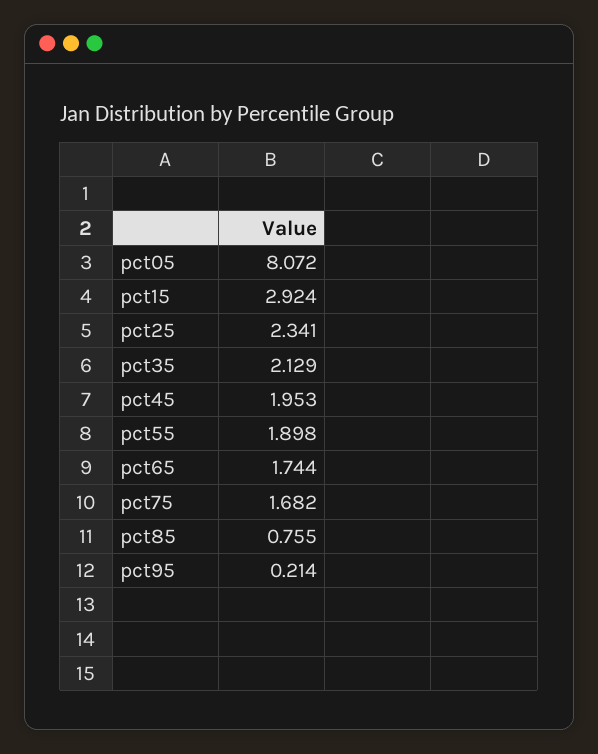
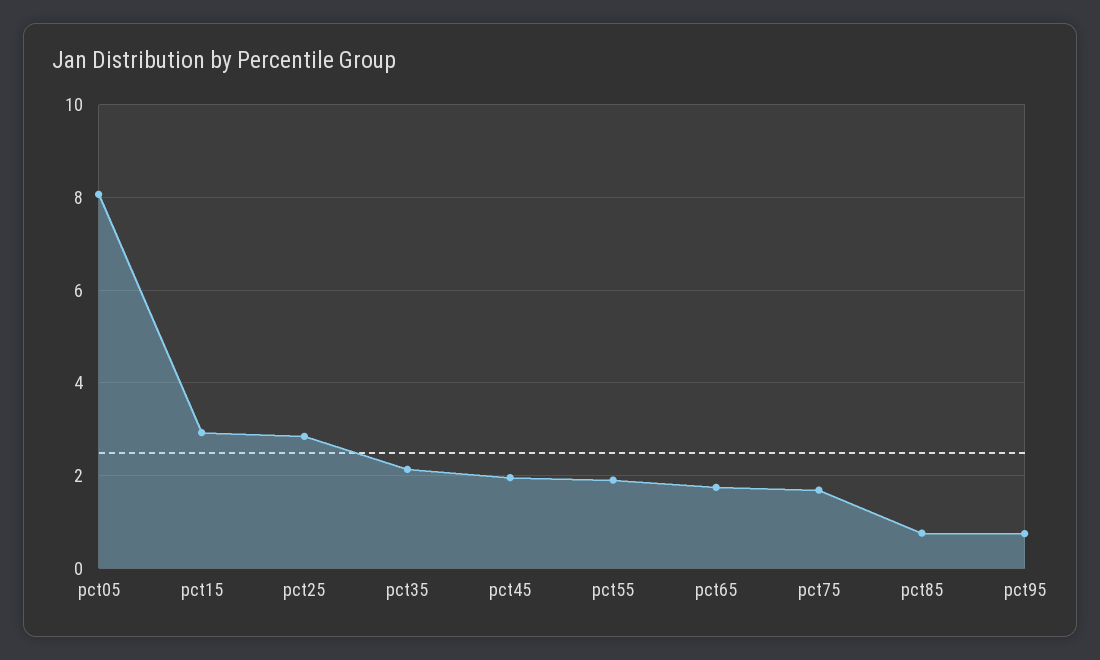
  {
    "pct05": 8.072,
    "pct15": 2.924,
-   "pct25": 2.341,
+   "pct25": 2.8,
    "pct35": 2.129,
    "pct45": 1.953,
    "pct55": 1.898,
    "pct65": 1.744,
    "pct75": 1.682,
    "pct85": 0.755,
-   "pct95": 0.214
+   "pct95": 0.8
  }

